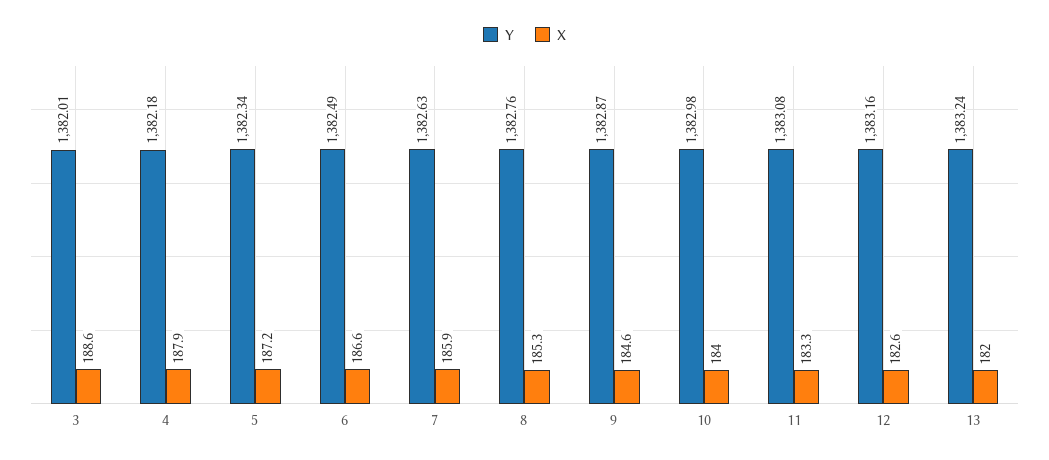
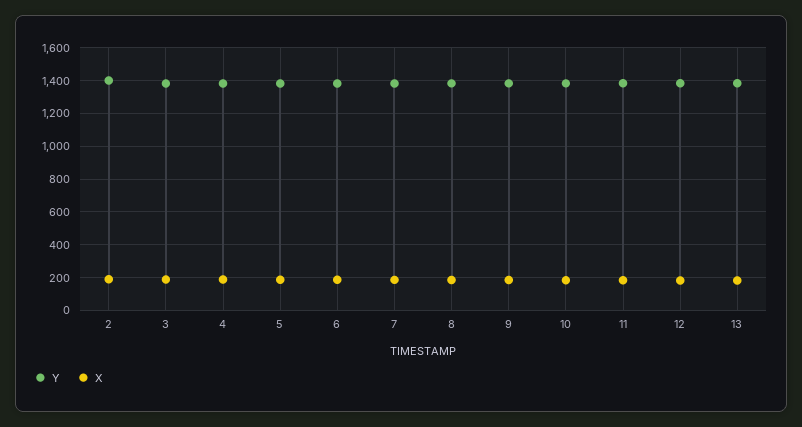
  {
    "Y": {
      "3": 1382.01,
      "4": 1382.18,
      "5": 1382.34,
      "6": 1382.49,
      "7": 1382.63,
      "8": 1382.76,
      "9": 1382.87,
      "10": 1382.98,
      "11": 1383.08,
      "12": 1383.16,
-     "13": 1383.24
+     "13": 1383.24,
+     "2": 1400
    },
    "X": {
      "3": 188.6,
      "4": 187.9,
      "5": 187.2,
      "6": 186.6,
      "7": 185.9,
      "8": 185.3,
      "9": 184.6,
      "10": 184,
      "11": 183.3,
      "12": 182.6,
-     "13": 182
+     "13": 182,
+     "2": 200
    }
  }

